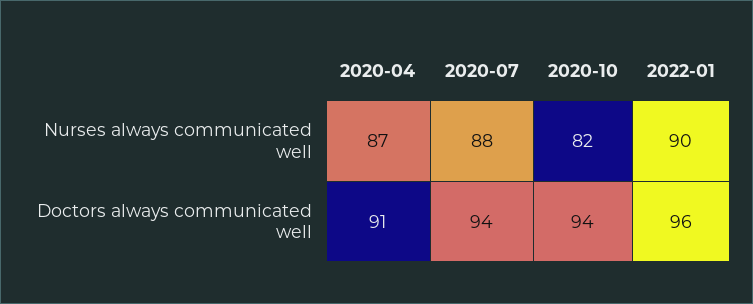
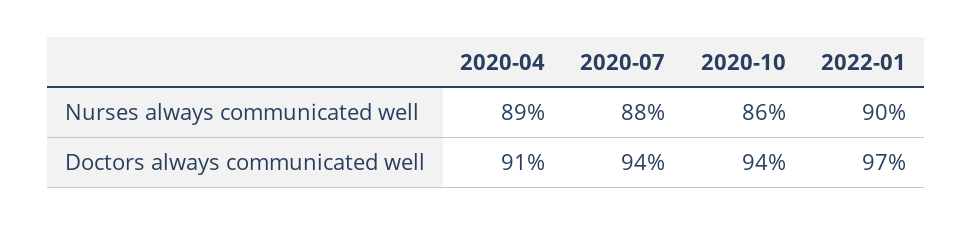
  {
    "2020-04": {
-     "Nurses always communicated well": 87,
+     "Nurses always communicated well": 89,
      "Doctors always communicated well": 91
    },
    "2020-07": {
      "Nurses always communicated well": 88,
      "Doctors always communicated well": 94
    },
    "2020-10": {
-     "Nurses always communicated well": 82,
+     "Nurses always communicated well": 86,
      "Doctors always communicated well": 94
    },
    "2022-01": {
      "Nurses always communicated well": 90,
-     "Doctors always communicated well": 96
+     "Doctors always communicated well": 97
    }
  }

